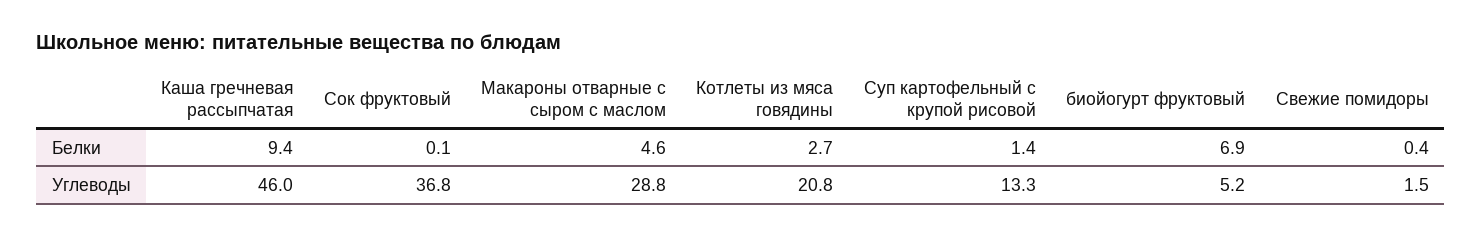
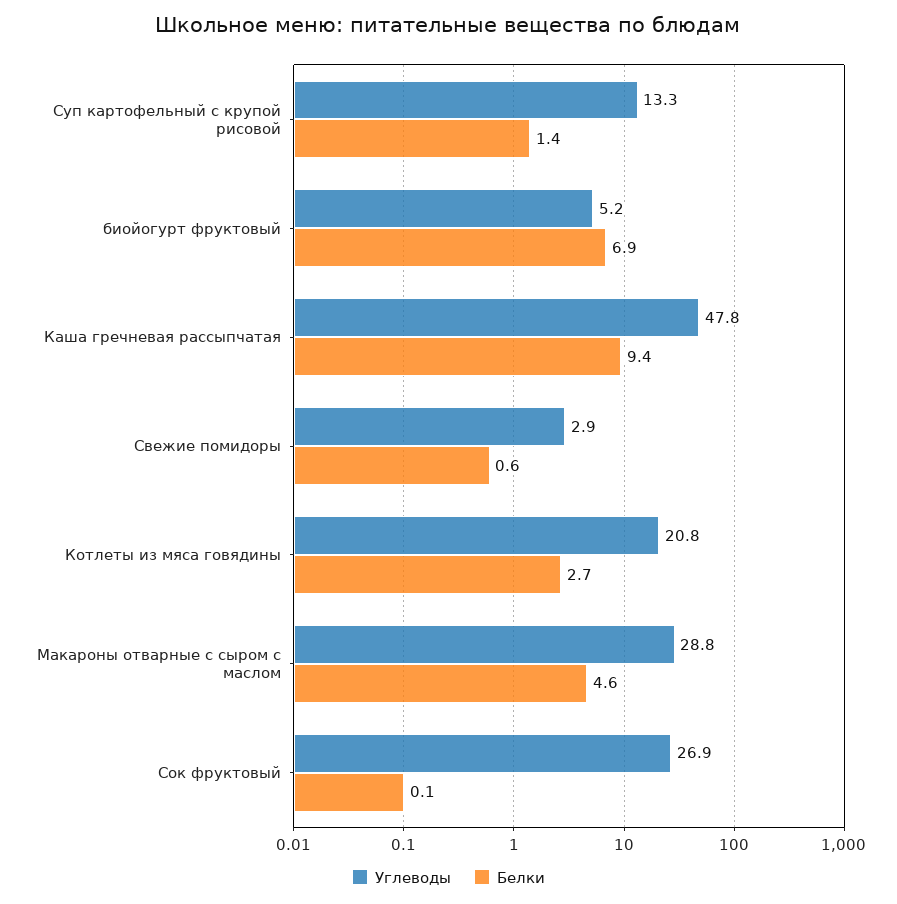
  {
    "Белки": {
      "Каша гречневая рассыпчатая": 9.4,
      "Сок фруктовый": 0.1,
      "Макароны отварные с сыром с маслом": 4.6,
      "Котлеты из мяса говядины": 2.7,
      "Суп картофельный с крупой рисовой": 1.4,
      "биойогурт фруктовый": 6.9,
-     "Свежие помидоры": 0.4
+     "Свежие помидоры": 0.6
    },
    "Углеводы": {
-     "Каша гречневая рассыпчатая": 46,
+     "Каша гречневая рассыпчатая": 47.8,
-     "Сок фруктовый": 36.8,
+     "Сок фруктовый": 26.9,
      "Макароны отварные с сыром с маслом": 28.8,
      "Котлеты из мяса говядины": 20.8,
      "Суп картофельный с крупой рисовой": 13.3,
      "биойогурт фруктовый": 5.2,
-     "Свежие помидоры": 1.5
+     "Свежие помидоры": 2.9
    }
  }

